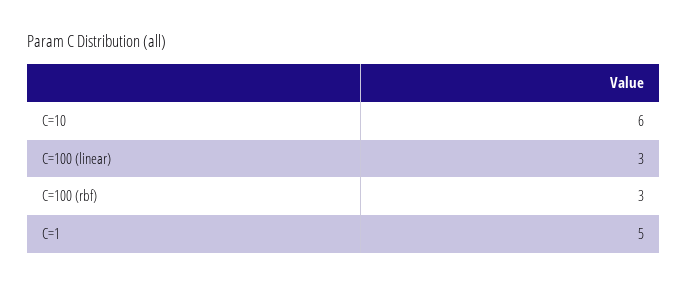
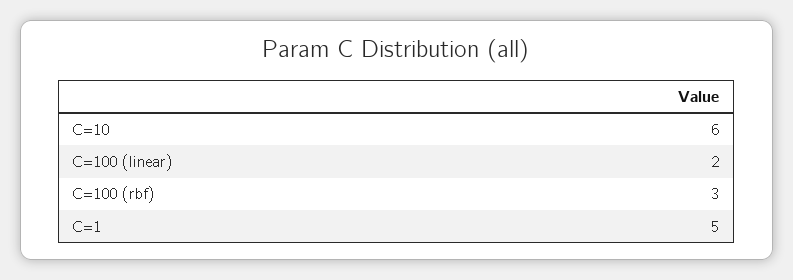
  {
    "C=10": 6,
-   "C=100 (linear)": 3,
+   "C=100 (linear)": 2,
    "C=100 (rbf)": 3,
    "C=1": 5
  }

